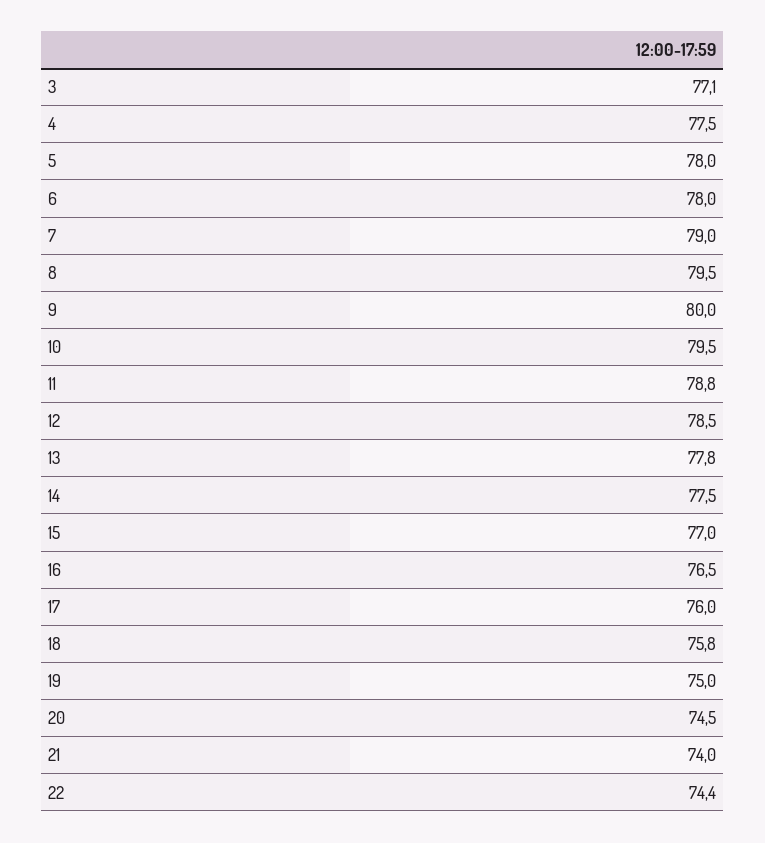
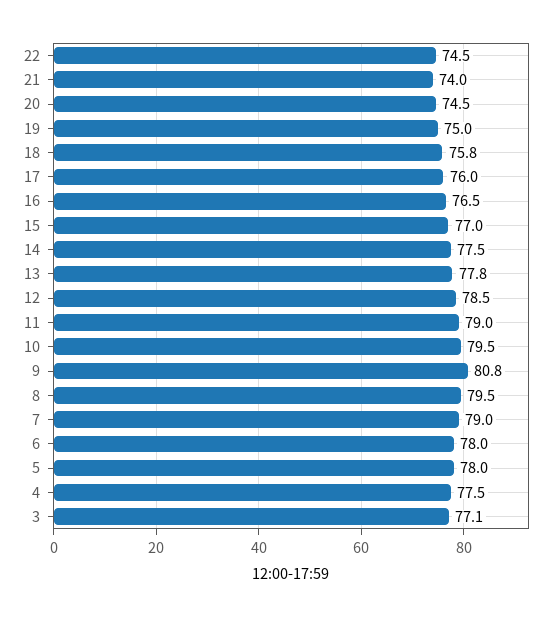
  {
    "3": 77.1,
    "4": 77.5,
    "5": 78,
    "6": 78,
    "7": 79,
    "8": 79.5,
-   "9": 80,
+   "9": 80.8,
    "10": 79.5,
-   "11": 78.8,
+   "11": 79,
    "12": 78.5,
    "13": 77.8,
    "14": 77.5,
    "15": 77,
    "16": 76.5,
    "17": 76,
    "18": 75.8,
    "19": 75,
    "20": 74.5,
    "21": 74,
-   "22": 74.4
+   "22": 74.5
  }

